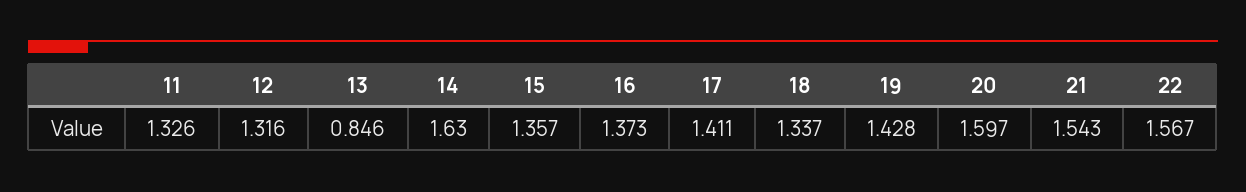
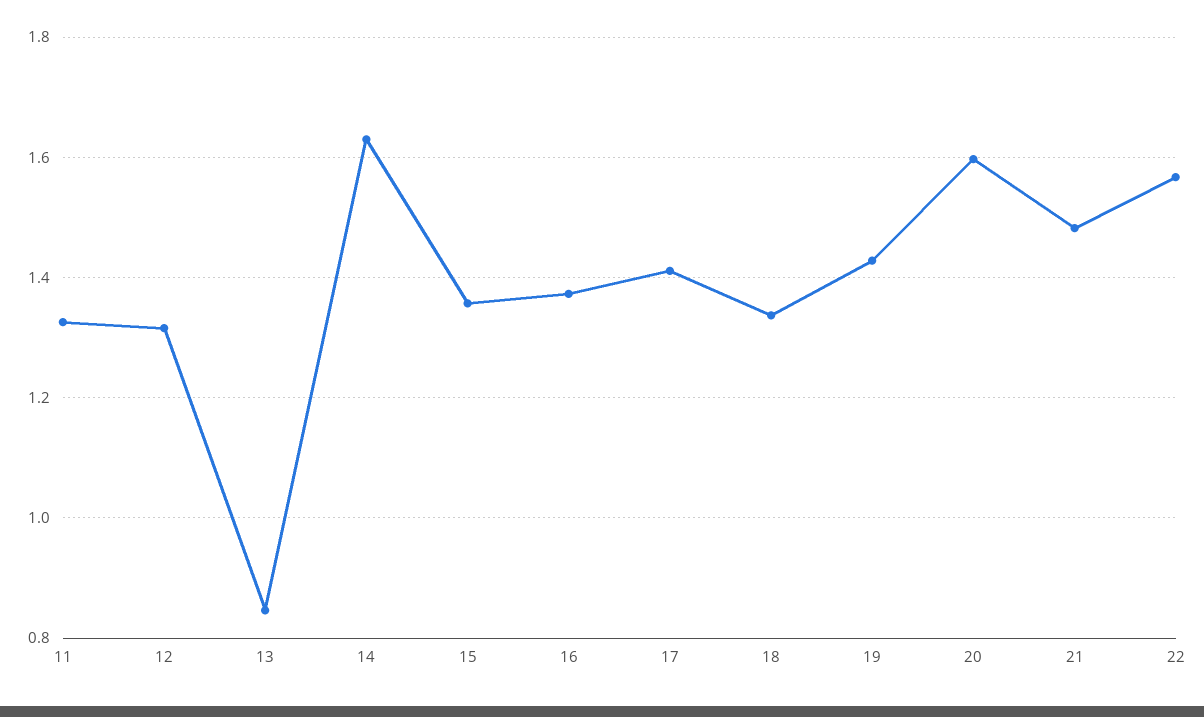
  {
    "11": 1.326,
    "12": 1.316,
    "13": 0.846,
    "14": 1.63,
    "15": 1.357,
    "16": 1.373,
    "17": 1.411,
    "18": 1.337,
    "19": 1.428,
    "20": 1.597,
-   "21": 1.543,
+   "21": 1.48,
    "22": 1.567
  }

